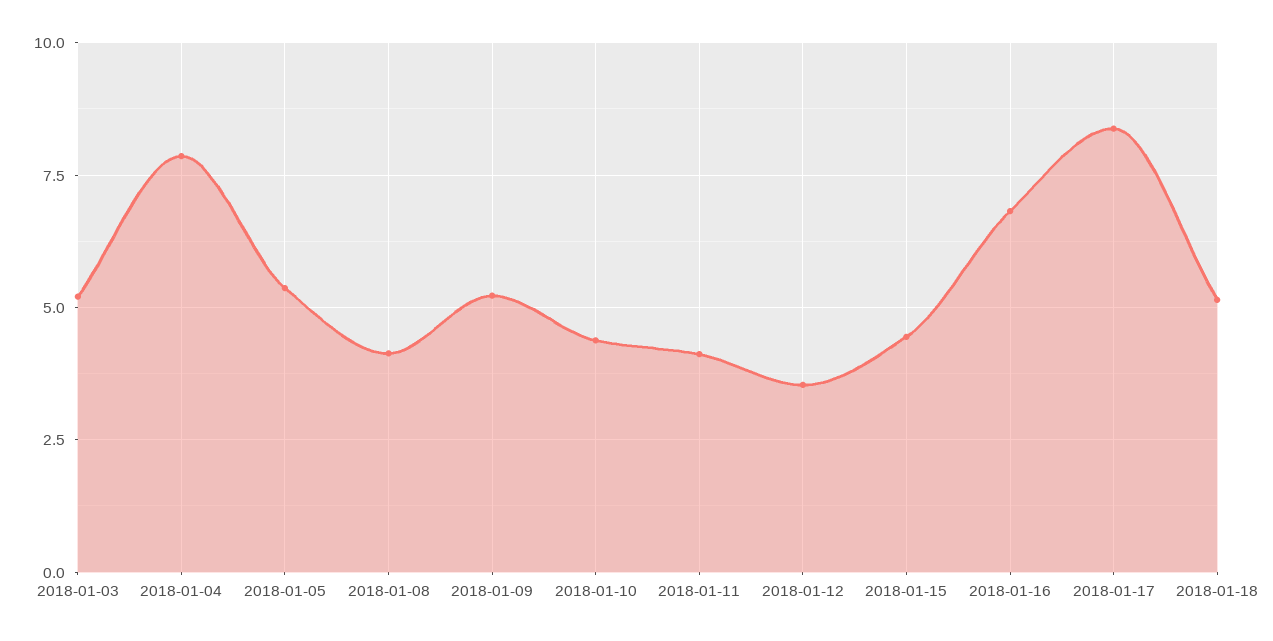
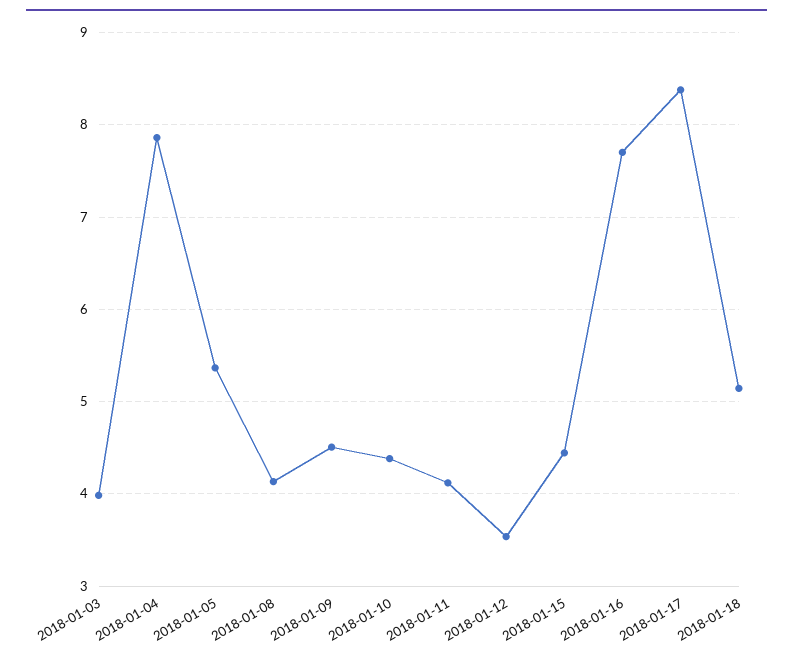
  {
-   "2018-01-03": 5.25,
+   "2018-01-03": 4,
    "2018-01-04": 7.9,
    "2018-01-05": 5.4,
    "2018-01-08": 4.1,
-   "2018-01-09": 5.25,
+   "2018-01-09": 4.5,
    "2018-01-10": 4.4,
    "2018-01-11": 4.1,
    "2018-01-12": 3.5,
    "2018-01-15": 4.4,
-   "2018-01-16": 6.75,
+   "2018-01-16": 7.7,
    "2018-01-17": 8.4,
    "2018-01-18": 5.1
  }

